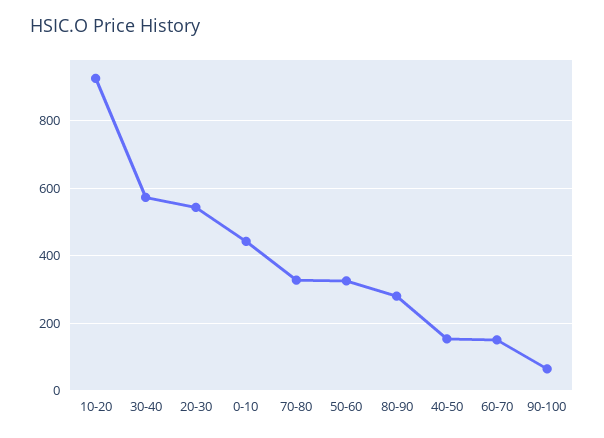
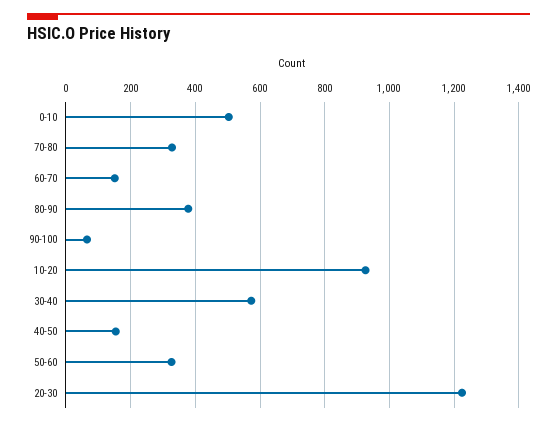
  {
    "10-20": 920,
    "30-40": 580,
-   "20-30": 540,
+   "20-30": 1220,
-   "0-10": 440,
+   "0-10": 500,
    "70-80": 320,
    "50-60": 320,
-   "80-90": 280,
+   "80-90": 380,
    "40-50": 160,
    "60-70": 160,
    "90-100": 60
  }

